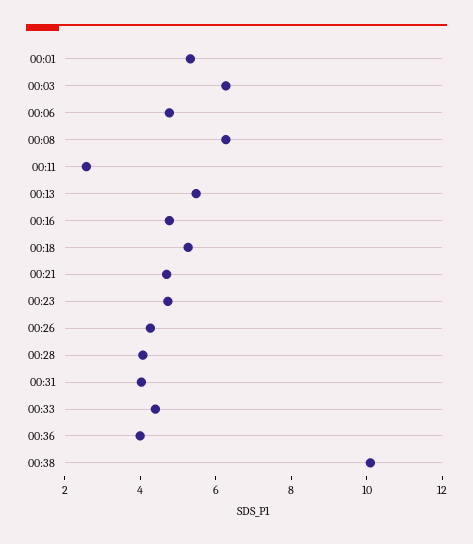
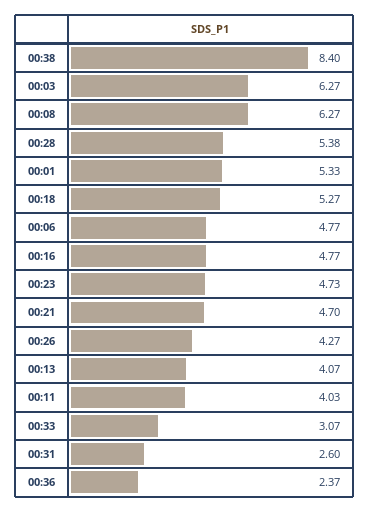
  {
    "00:01": 5.33,
    "00:03": 6.27,
    "00:06": 4.77,
    "00:08": 6.27,
-   "00:11": 2.5,
+   "00:11": 4.03,
-   "00:13": 5.5,
+   "00:13": 4.07,
    "00:16": 4.77,
    "00:18": 5.27,
    "00:21": 4.7,
    "00:23": 4.73,
    "00:26": 4.27,
-   "00:28": 4,
+   "00:28": 5.38,
-   "00:31": 4,
+   "00:31": 2.6,
-   "00:33": 4.5,
+   "00:33": 3.07,
-   "00:36": 4,
+   "00:36": 2.37,
-   "00:38": 10
+   "00:38": 8.4
  }

